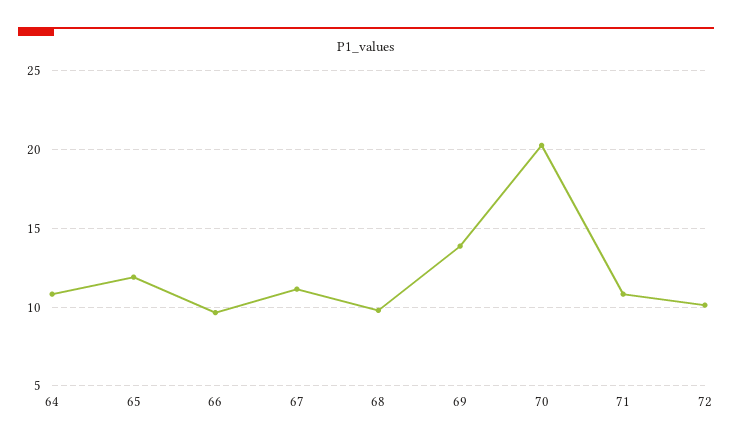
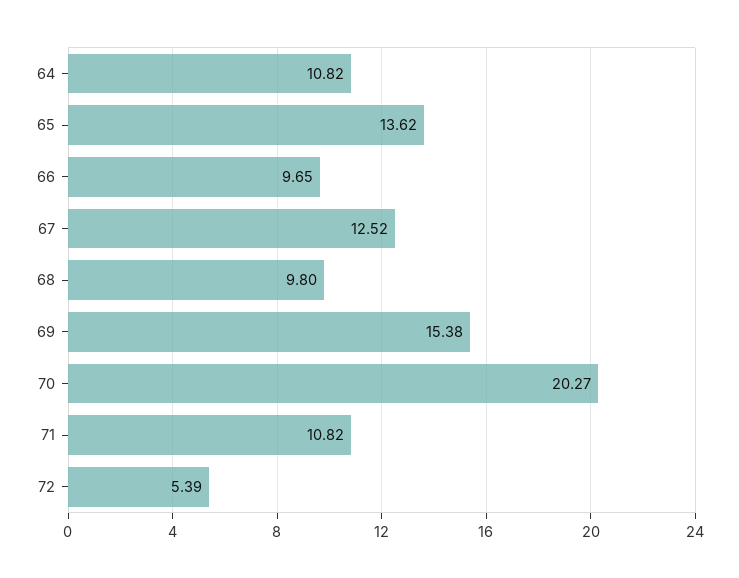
  {
    "64": 10.82,
-   "65": 12,
+   "65": 13.62,
    "66": 9.65,
-   "67": 11,
+   "67": 12.52,
    "68": 9.8,
-   "69": 14,
+   "69": 15.38,
    "70": 20.27,
    "71": 10.82,
-   "72": 10
+   "72": 5.39
  }

